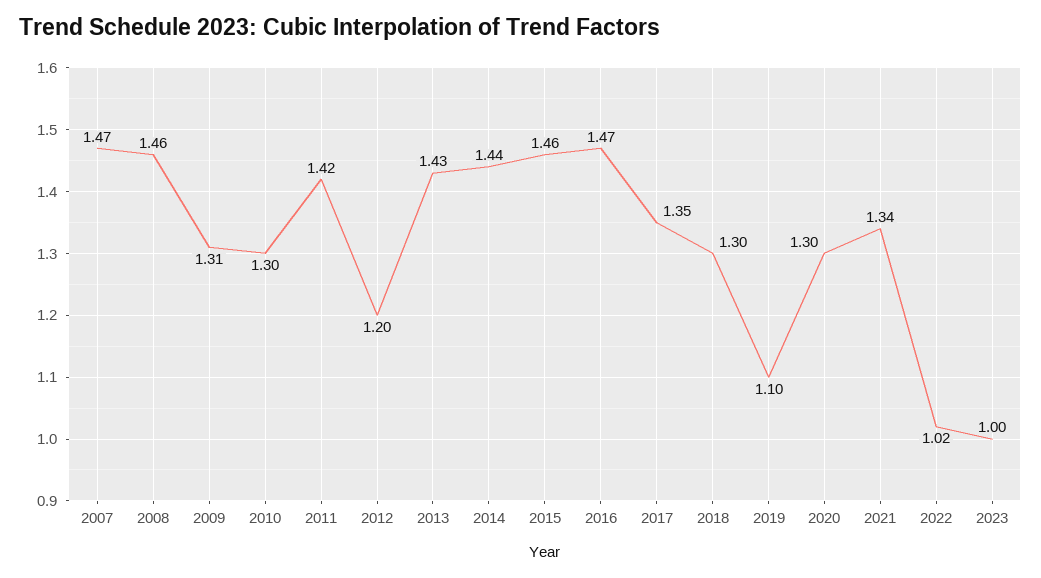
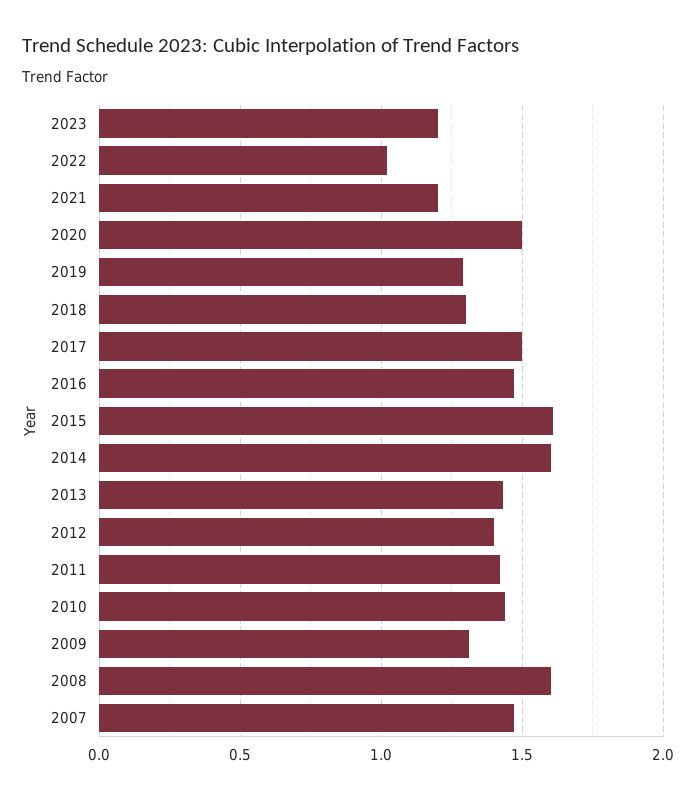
  {
    "2007": 1.47,
-   "2008": 1.46,
+   "2008": 1.6,
    "2009": 1.31,
-   "2010": 1.3,
+   "2010": 1.45,
    "2011": 1.42,
-   "2012": 1.2,
+   "2012": 1.4,
    "2013": 1.43,
-   "2014": 1.44,
+   "2014": 1.6,
-   "2015": 1.46,
+   "2015": 1.6,
    "2016": 1.47,
-   "2017": 1.35,
+   "2017": 1.5,
    "2018": 1.3,
-   "2019": 1.1,
+   "2019": 1.3,
-   "2020": 1.3,
+   "2020": 1.5,
-   "2021": 1.34,
+   "2021": 1.2,
    "2022": 1.02,
-   "2023": 1
+   "2023": 1.2
  }

